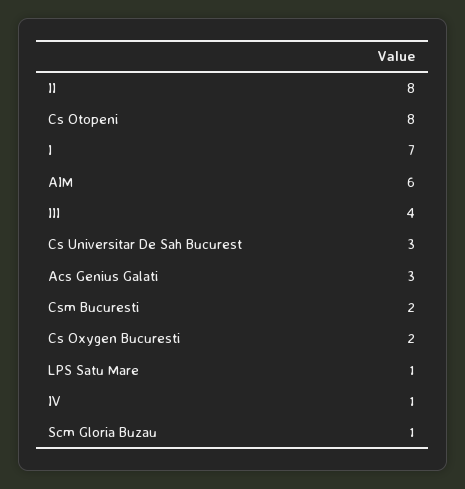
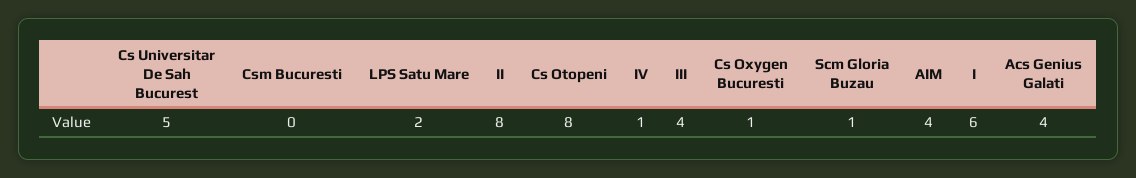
  {
    "II": 8,
    "Cs Otopeni": 8,
-   "I": 7,
+   "I": 6,
-   "AIM": 6,
+   "AIM": 4,
    "III": 4,
-   "Cs Universitar De Sah Bucurest": 3,
+   "Cs Universitar De Sah Bucurest": 5,
-   "Acs Genius Galati": 3,
+   "Acs Genius Galati": 4,
-   "Csm Bucuresti": 2,
+   "Csm Bucuresti": 0,
-   "Cs Oxygen Bucuresti": 2,
+   "Cs Oxygen Bucuresti": 1,
-   "LPS Satu Mare": 1,
+   "LPS Satu Mare": 2,
    "IV": 1,
    "Scm Gloria Buzau": 1
  }

